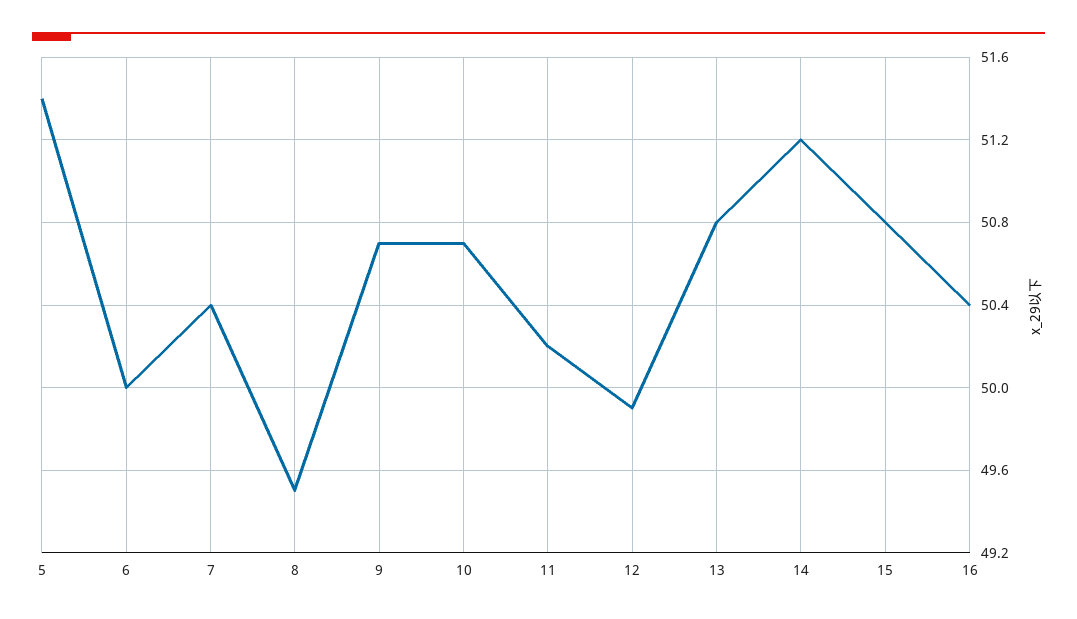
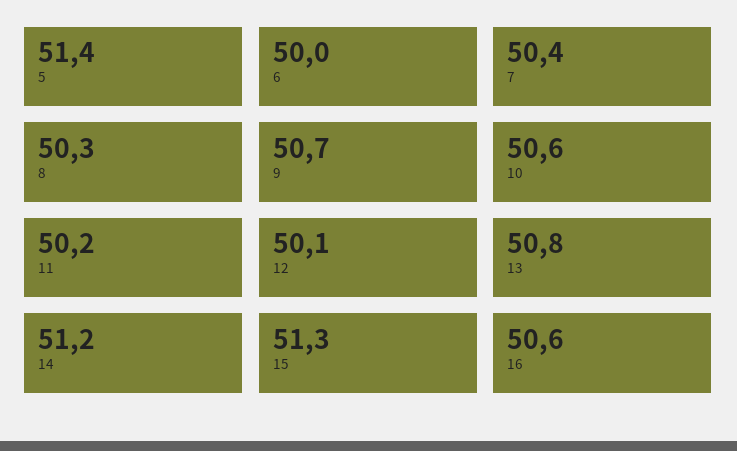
  {
    "5": 51.4,
    "6": 50,
    "7": 50.4,
-   "8": 49.5,
+   "8": 50.3,
    "9": 50.7,
-   "10": 50.7,
+   "10": 50.6,
    "11": 50.2,
-   "12": 49.9,
+   "12": 50.1,
    "13": 50.8,
    "14": 51.2,
-   "15": 50.8,
+   "15": 51.3,
-   "16": 50.4
+   "16": 50.6
  }

